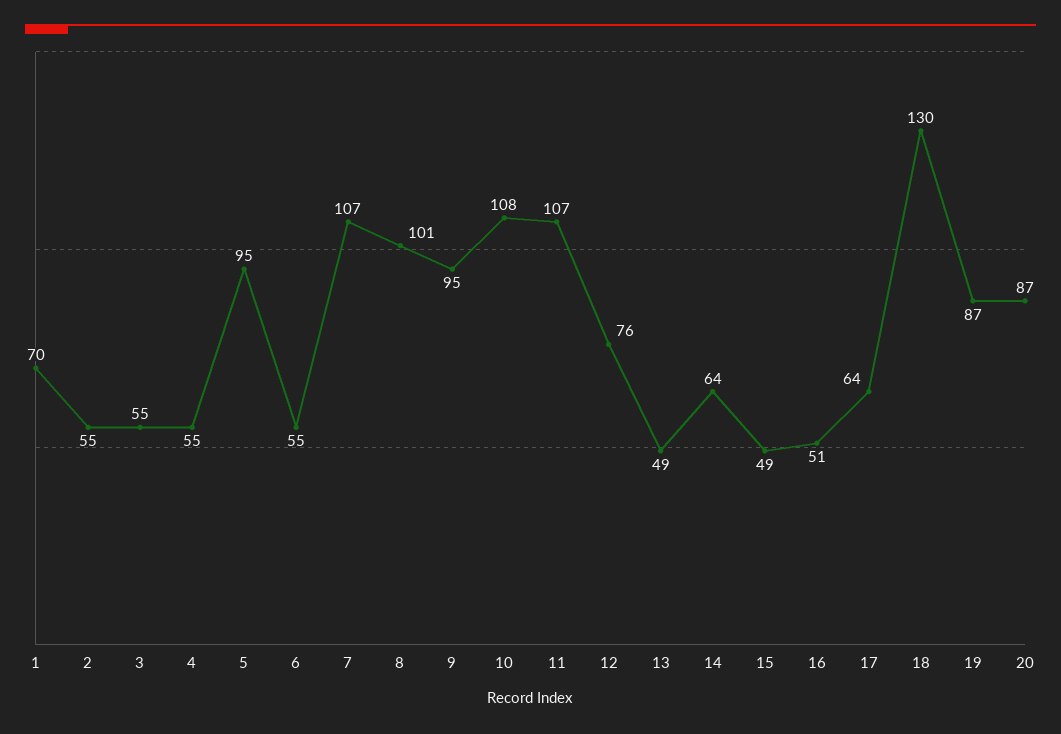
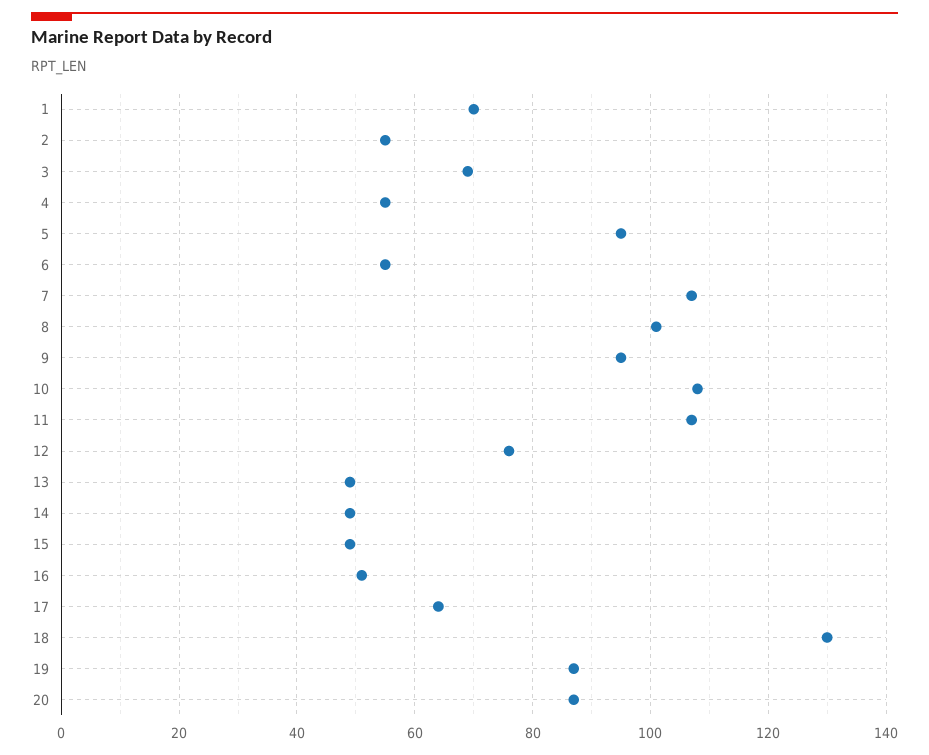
  {
    "1": 70,
    "2": 55,
-   "3": 55,
+   "3": 70,
    "4": 55,
    "5": 95,
    "6": 55,
    "7": 107,
    "8": 101,
    "9": 95,
    "10": 108,
    "11": 107,
    "12": 76,
    "13": 49,
-   "14": 64,
+   "14": 50,
    "15": 49,
    "16": 51,
    "17": 64,
    "18": 130,
    "19": 87,
    "20": 87
  }

